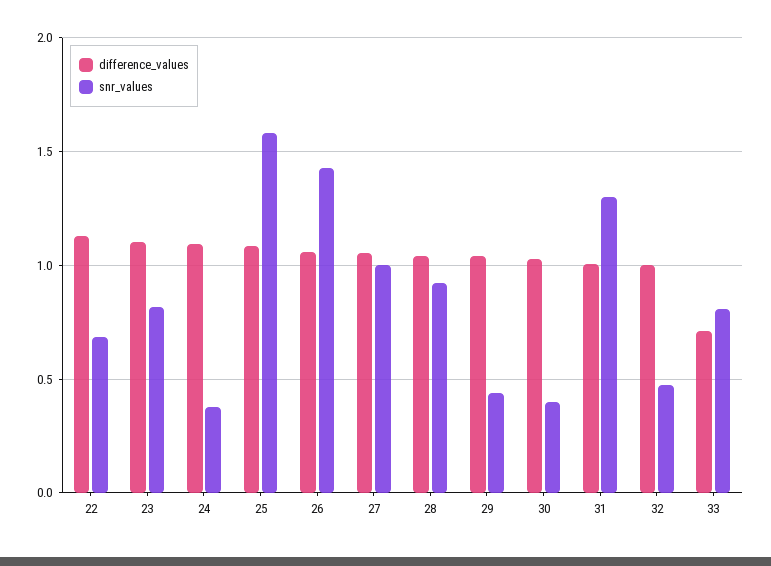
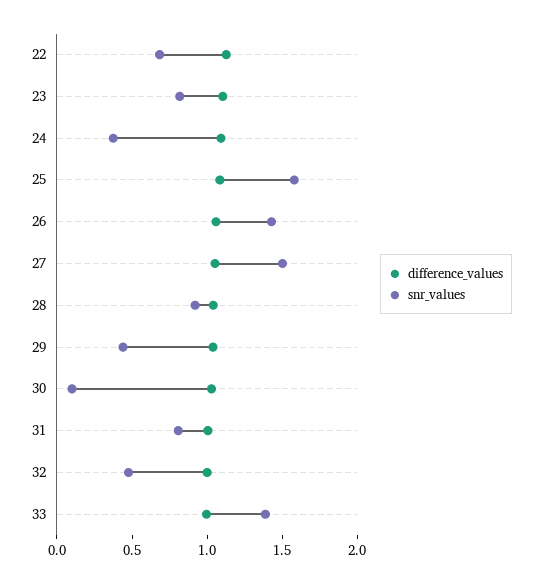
  {
    "difference_values": {
      "22": 1.15,
      "23": 1.1,
      "24": 1.1,
      "25": 1.1,
      "26": 1.05,
      "27": 1.05,
      "28": 1.05,
      "29": 1.05,
      "30": 1.05,
      "31": 1,
      "32": 1,
-     "33": 0.7
+     "33": 1
    },
    "snr_values": {
      "22": 0.7,
      "23": 0.8,
      "24": 0.4,
      "25": 1.6,
      "26": 1.45,
-     "27": 1,
+     "27": 1.5,
      "28": 0.9,
      "29": 0.45,
-     "30": 0.4,
+     "30": 0.1,
-     "31": 1.3,
+     "31": 0.8,
      "32": 0.5,
-     "33": 0.8
+     "33": 1.4
    }
  }

